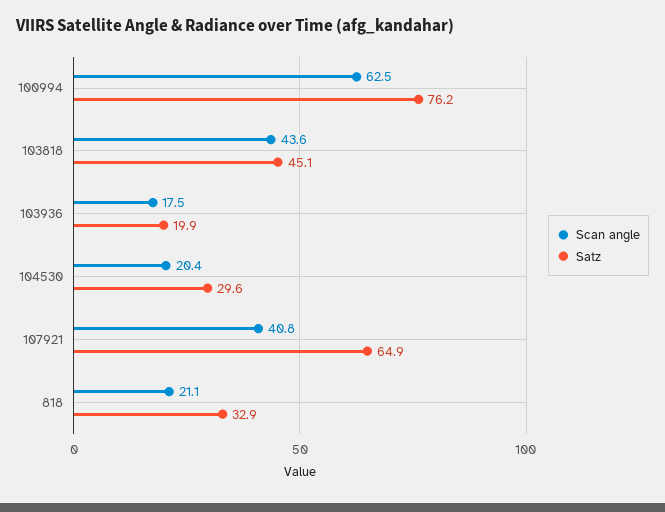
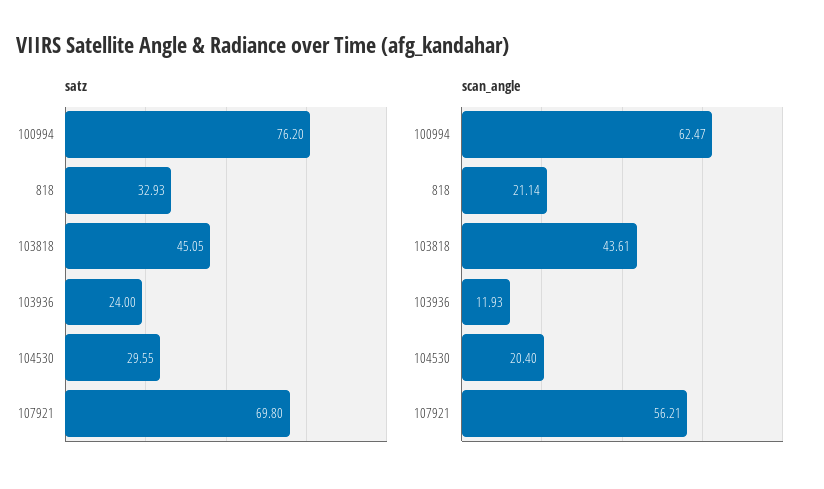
  {
    "Scan angle": {
      "100994": 62.47,
      "103818": 43.61,
-     "103936": 17.5,
+     "103936": 11.93,
      "104530": 20.4,
-     "107921": 40.8,
+     "107921": 56.21,
      "818": 21.14
    },
    "Satz": {
      "100994": 76.2,
      "103818": 45.05,
-     "103936": 19.9,
+     "103936": 24,
      "104530": 29.55,
-     "107921": 64.9,
+     "107921": 69.8,
      "818": 32.93
    }
  }

